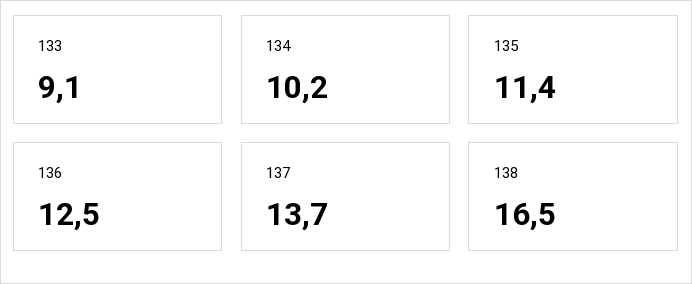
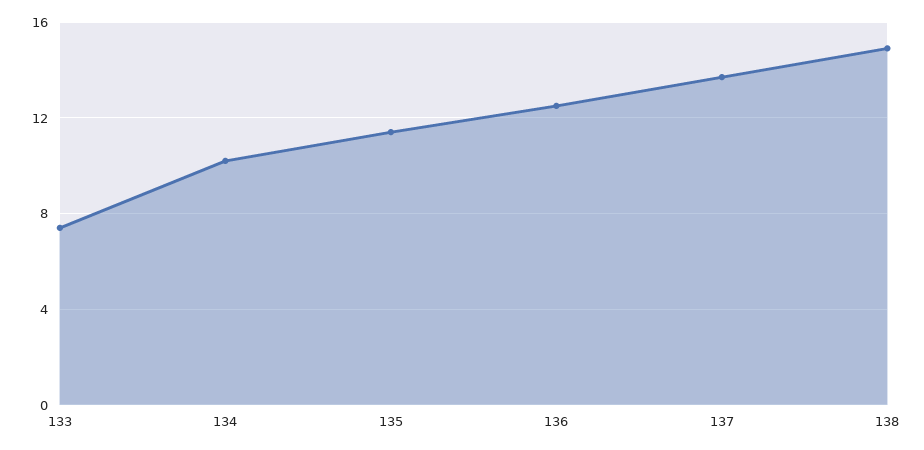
  {
-   "133": 9.1,
+   "133": 7.5,
    "134": 10.2,
    "135": 11.4,
    "136": 12.5,
    "137": 13.7,
-   "138": 16.5
+   "138": 15
  }

